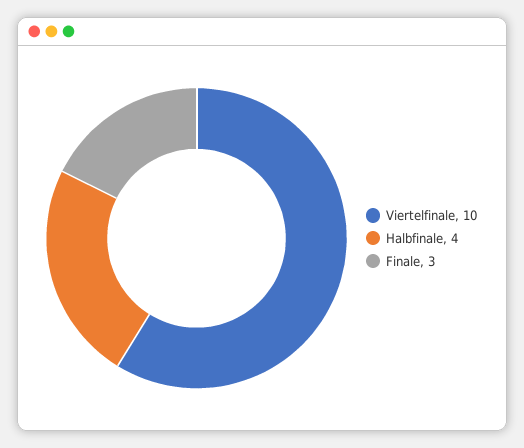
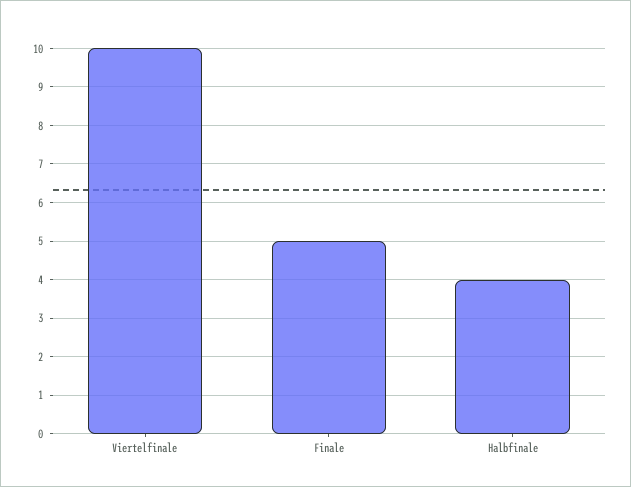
  {
    "Viertelfinale": 10,
    "Halbfinale": 4,
-   "Finale": 3
+   "Finale": 5
  }

